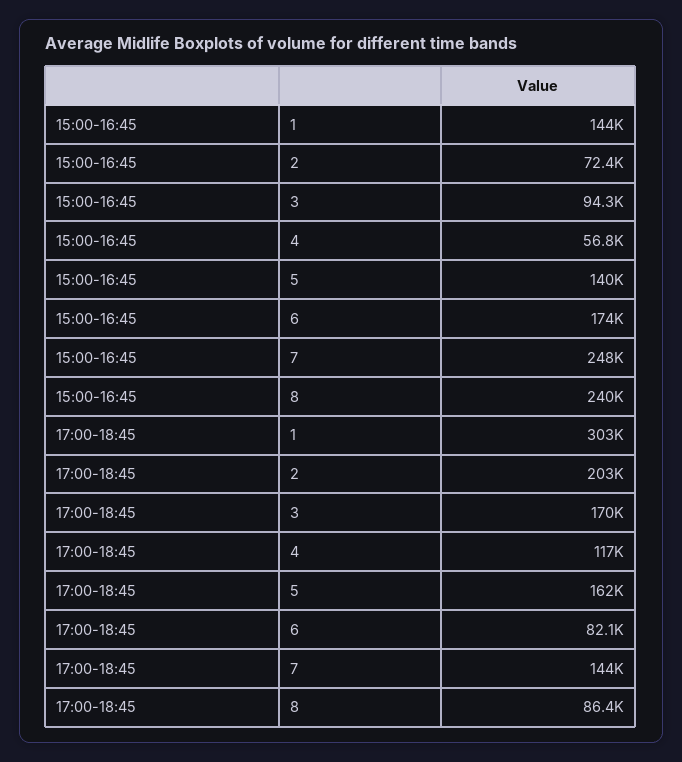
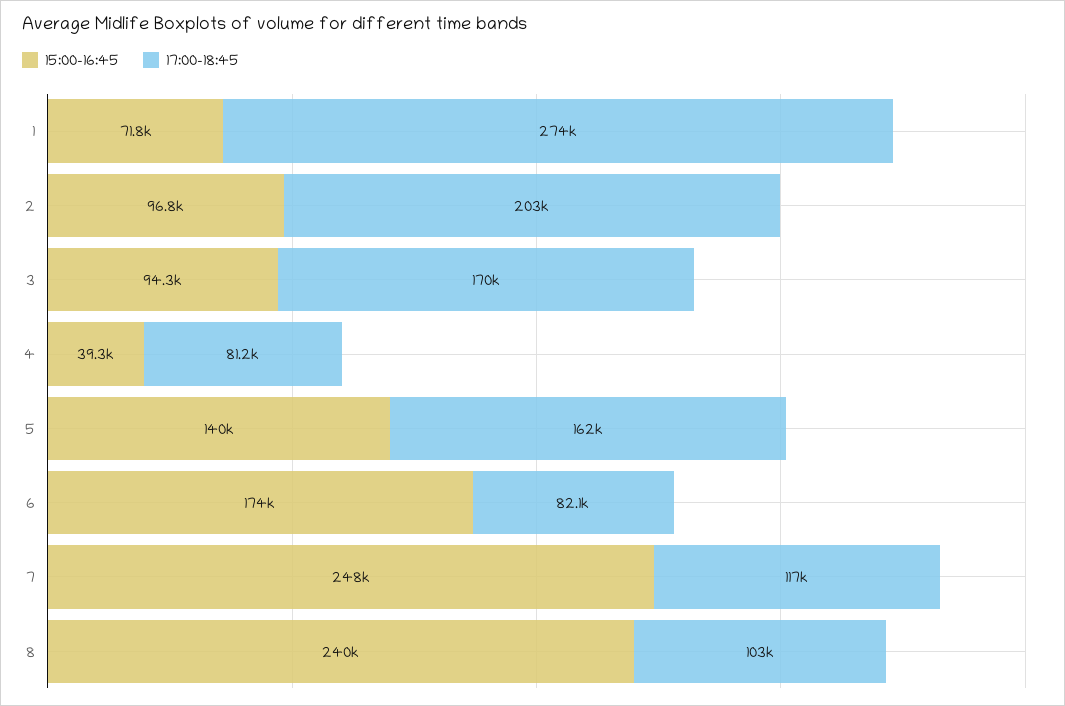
  {
    "15:00-16:45": {
-     "1": 144000,
+     "1": 71800,
-     "2": 72400,
+     "2": 96800,
      "3": 94300,
-     "4": 56800,
+     "4": 39300,
      "5": 140000,
      "6": 174000,
      "7": 248000,
      "8": 240000
    },
    "17:00-18:45": {
-     "1": 303000,
+     "1": 274000,
      "2": 203000,
      "3": 170000,
-     "4": 117000,
+     "4": 81200,
      "5": 162000,
      "6": 82100,
-     "7": 144000,
+     "7": 117000,
-     "8": 86400
+     "8": 103000
    }
  }

